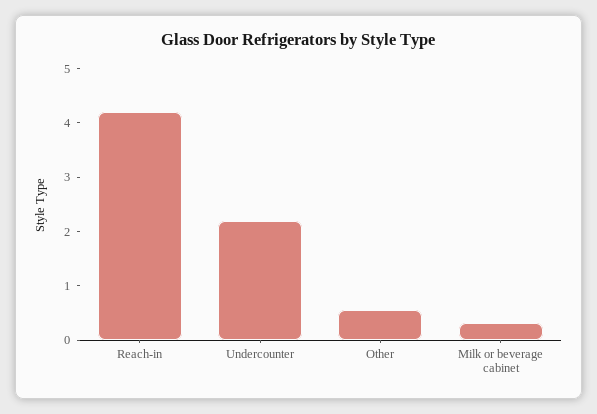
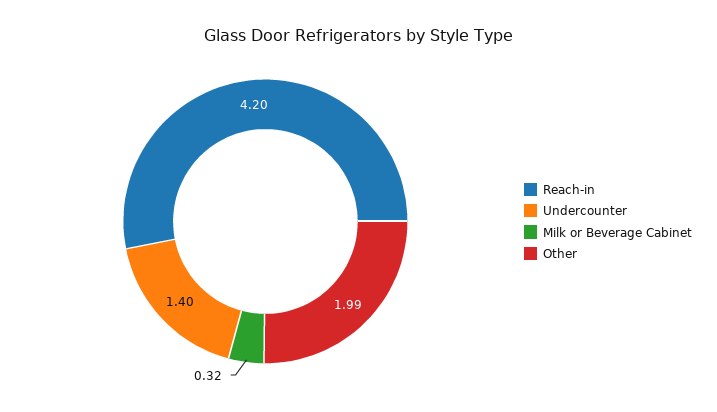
  {
    "Reach-in": 4.2,
-   "Undercounter": 2.2,
+   "Undercounter": 1.4,
-   "Other": 0.6,
+   "Other": 1.99,
    "Milk or beverage cabinet": 0.32
  }

